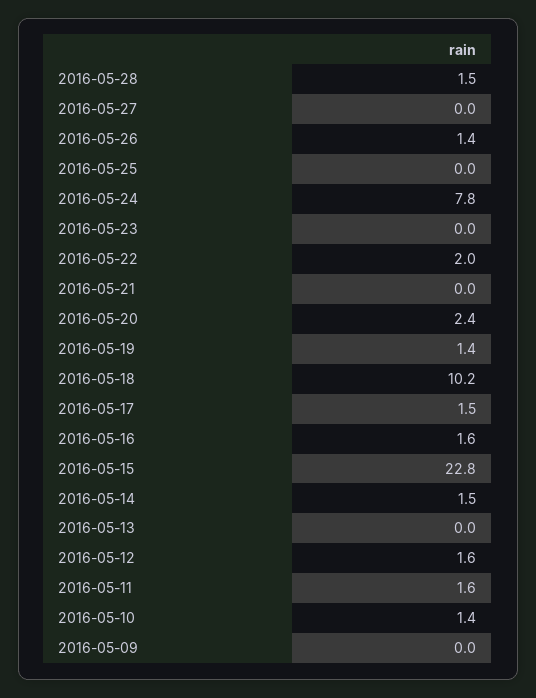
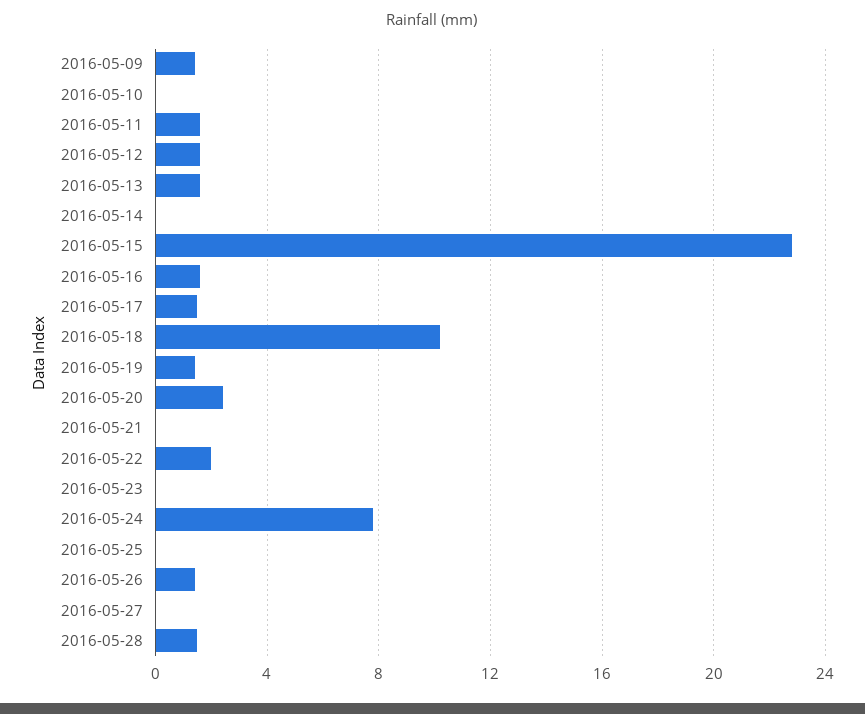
  {
    "2016-05-28": 1.5,
    "2016-05-27": 0,
    "2016-05-26": 1.4,
    "2016-05-25": 0,
    "2016-05-24": 7.8,
    "2016-05-23": 0,
    "2016-05-22": 2,
    "2016-05-21": 0,
    "2016-05-20": 2.4,
    "2016-05-19": 1.4,
    "2016-05-18": 10.2,
    "2016-05-17": 1.5,
    "2016-05-16": 1.6,
    "2016-05-15": 22.8,
-   "2016-05-14": 1.5,
+   "2016-05-14": 0,
-   "2016-05-13": 0,
+   "2016-05-13": 1.5,
    "2016-05-12": 1.6,
    "2016-05-11": 1.6,
-   "2016-05-10": 1.4,
+   "2016-05-10": 0,
-   "2016-05-09": 0
+   "2016-05-09": 1.5
  }

